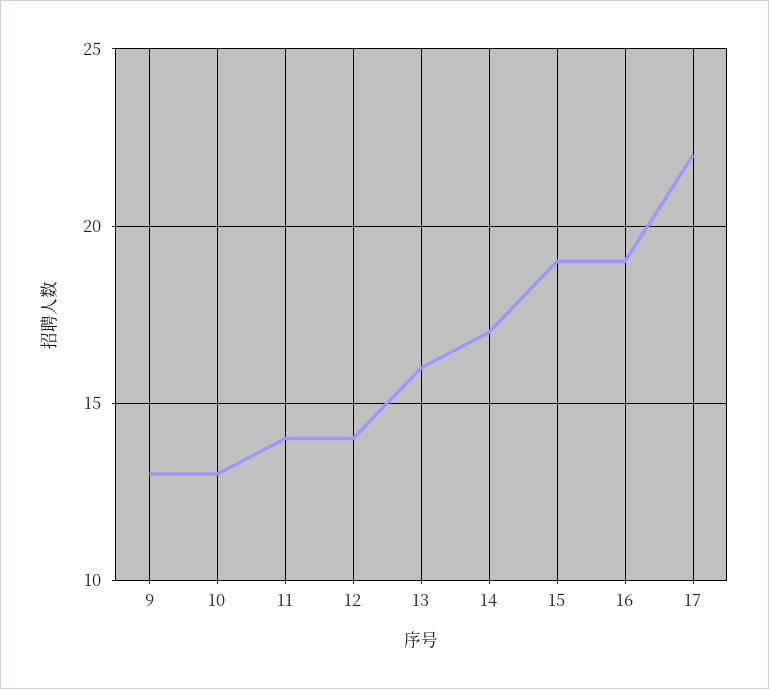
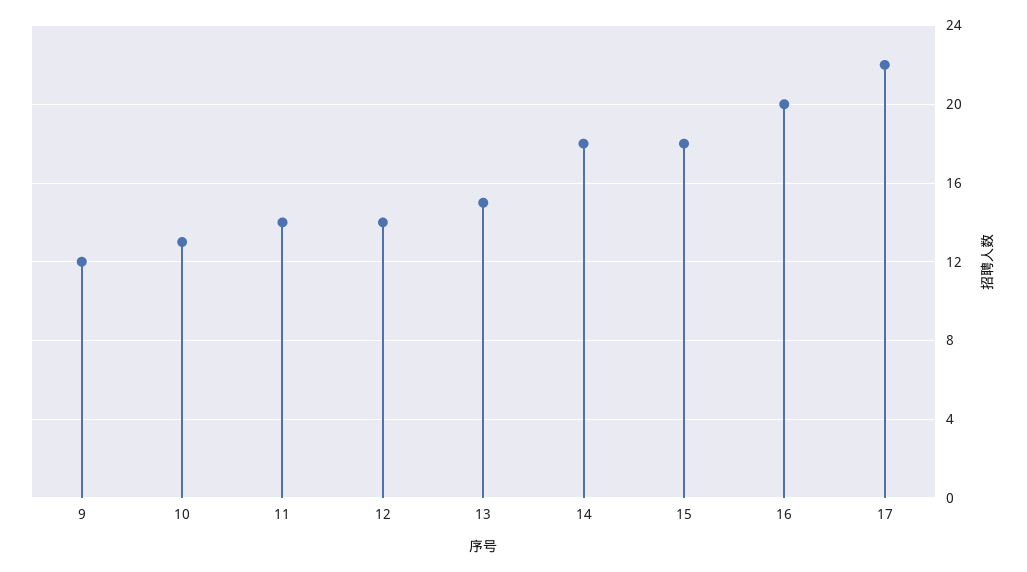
  {
-   "9": 13,
+   "9": 12,
    "10": 13,
    "11": 14,
    "12": 14,
-   "13": 16,
+   "13": 15,
-   "14": 17,
+   "14": 18,
-   "15": 19,
+   "15": 18,
-   "16": 19,
+   "16": 20,
    "17": 22
  }

